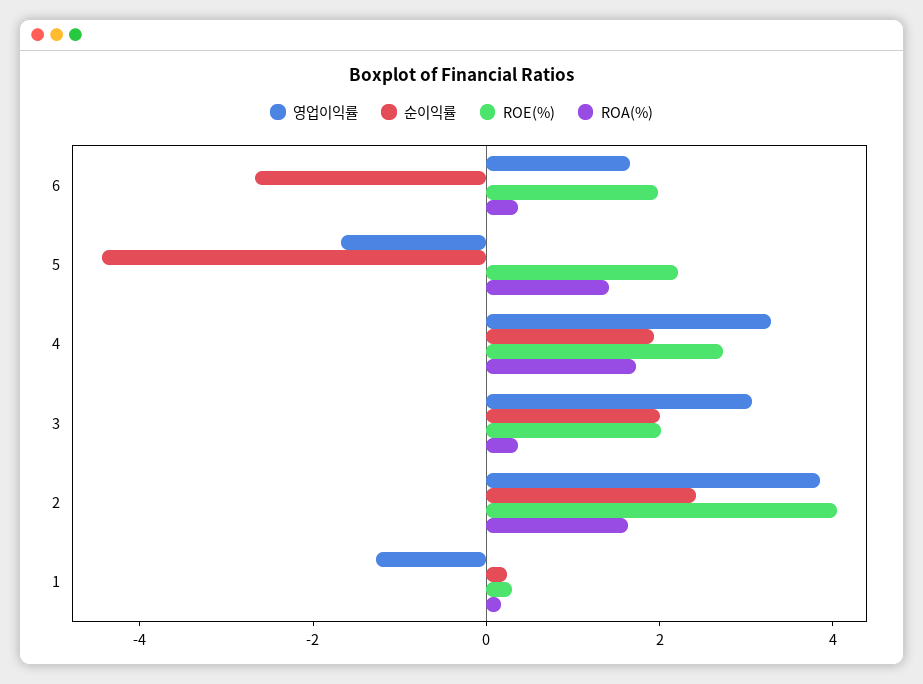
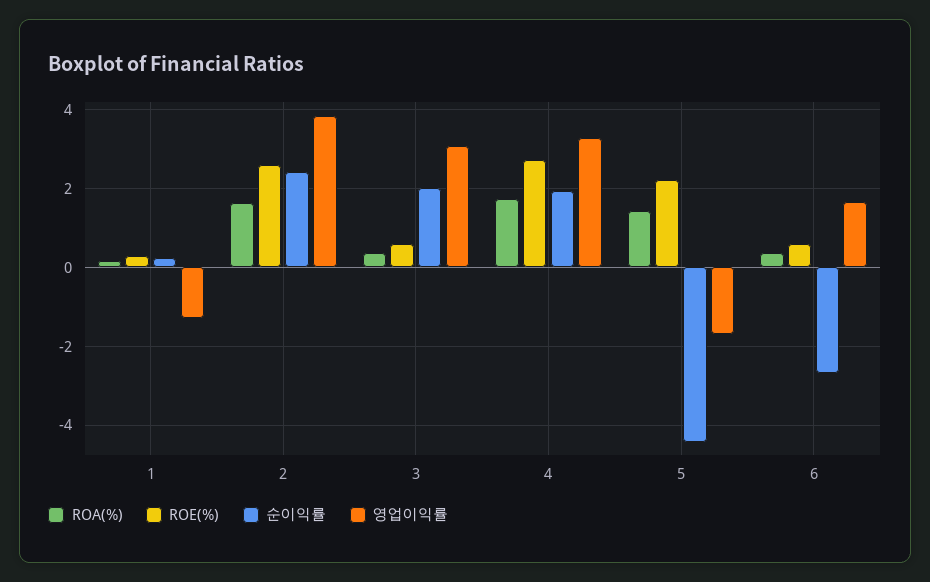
  {
    "영업이익률": {
      "6": 1.6,
      "5": -1.6,
      "4": 3.2,
      "3": 3,
      "2": 3.8,
      "1": -1.2
    },
    "순이익률": {
      "6": -2.6,
      "5": -4.4,
      "4": 2,
      "3": 2,
      "2": 2.4,
      "1": 0.2
    },
    "ROE(%)": {
-     "6": 2,
+     "6": 0.6,
      "5": 2.2,
      "4": 2.8,
-     "3": 2,
+     "3": 0.6,
-     "2": 4,
+     "2": 2.6,
      "1": 0.2
    },
    "ROA(%)": {
      "6": 0.4,
      "5": 1.4,
      "4": 1.8,
      "3": 0.4,
      "2": 1.6,
      "1": 0.2
    }
  }

